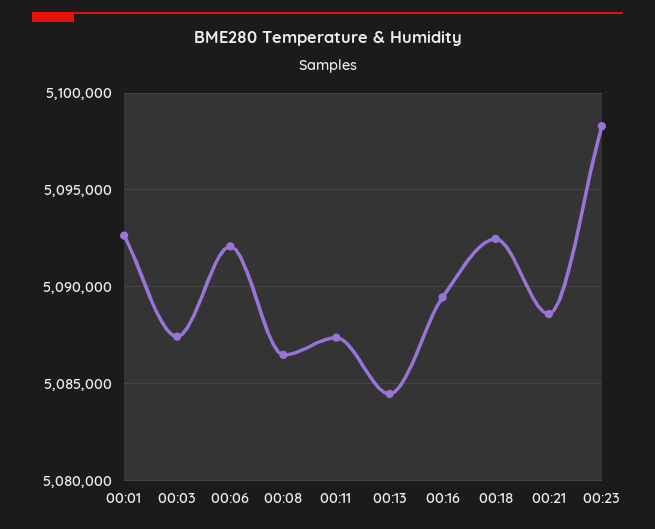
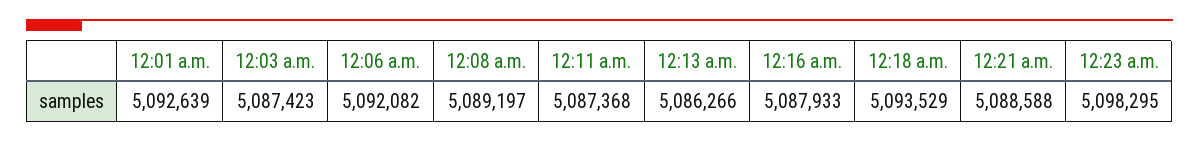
  {
    "00:01": 5092639,
    "00:03": 5087423,
    "00:06": 5092082,
-   "00:08": 5086500,
+   "00:08": 5089197,
    "00:11": 5087368,
-   "00:13": 5084500,
+   "00:13": 5086266,
-   "00:16": 5089500,
+   "00:16": 5087933,
-   "00:18": 5092500,
+   "00:18": 5093529,
    "00:21": 5088588,
    "00:23": 5098295
  }

